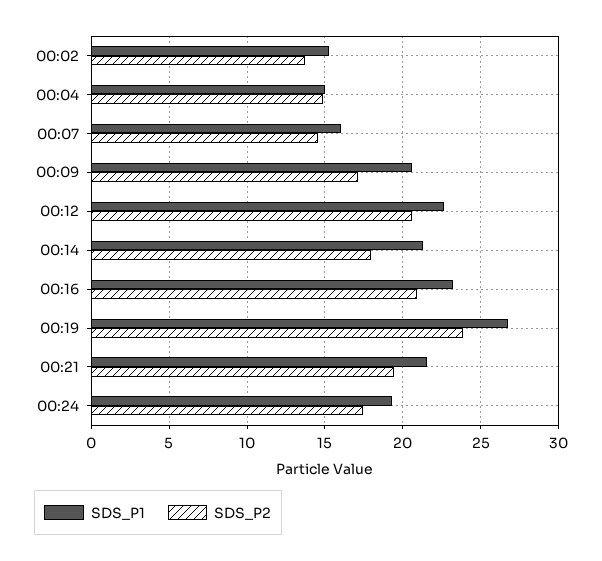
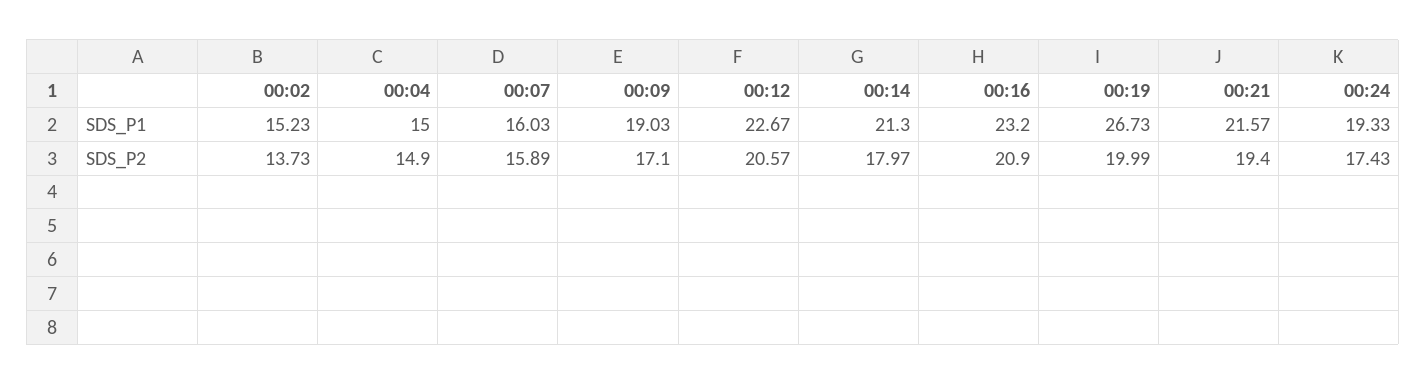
  {
    "SDS_P1": {
      "00:02": 15.23,
      "00:04": 15,
      "00:07": 16.03,
-     "00:09": 20.5,
+     "00:09": 19.03,
      "00:12": 22.67,
      "00:14": 21.3,
      "00:16": 23.2,
      "00:19": 26.73,
      "00:21": 21.57,
      "00:24": 19.33
    },
    "SDS_P2": {
      "00:02": 13.73,
      "00:04": 14.9,
-     "00:07": 14.5,
+     "00:07": 15.89,
      "00:09": 17.1,
      "00:12": 20.57,
      "00:14": 17.97,
      "00:16": 20.9,
-     "00:19": 24,
+     "00:19": 19.99,
      "00:21": 19.4,
      "00:24": 17.43
    }
  }

